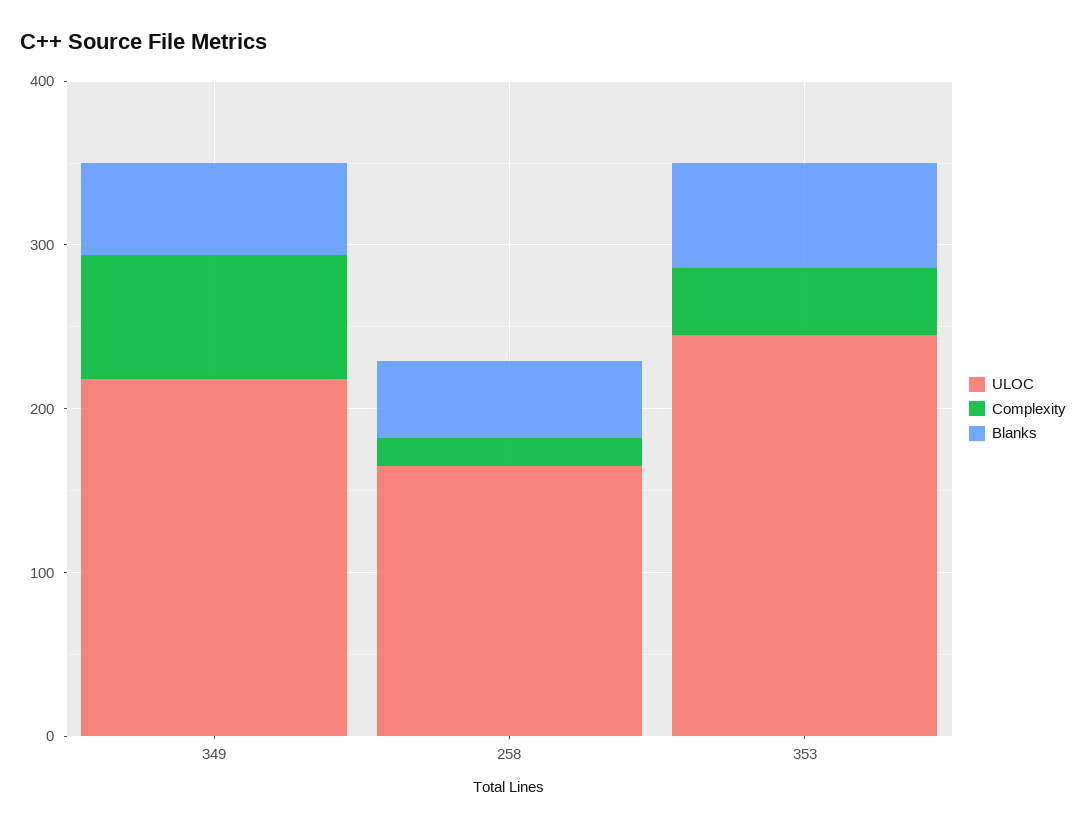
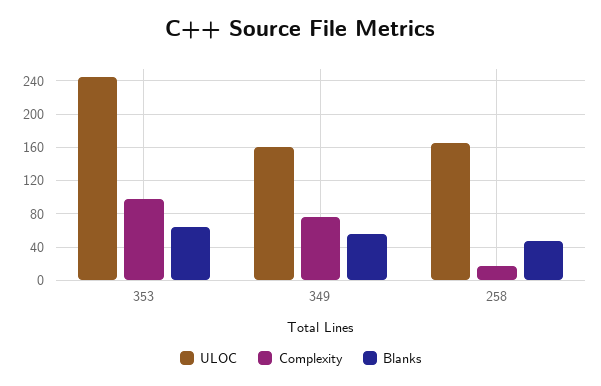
  {
    "ULOC": {
-     "349": 220,
+     "349": 160,
      "258": 170,
      "353": 250
    },
    "Complexity": {
      "349": 80,
      "258": 20,
-     "353": 40
+     "353": 100
    },
    "Blanks": {
      "349": 60,
      "258": 50,
      "353": 60
    }
  }

